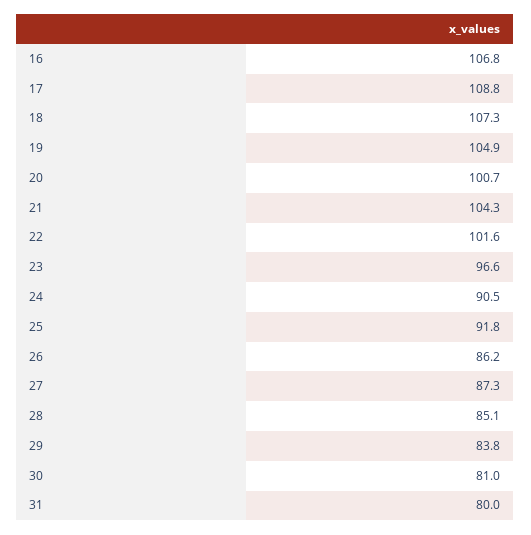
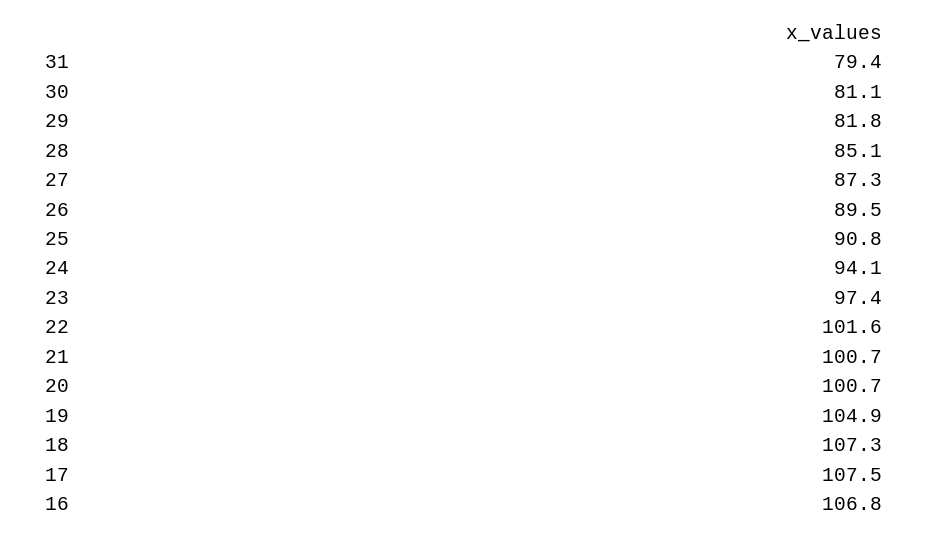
  {
    "16": 106.8,
-   "17": 108.8,
+   "17": 107.5,
    "18": 107.3,
    "19": 104.9,
    "20": 100.7,
-   "21": 104.3,
+   "21": 100.7,
    "22": 101.6,
-   "23": 96.6,
+   "23": 97.4,
-   "24": 90.5,
+   "24": 94.1,
-   "25": 91.8,
+   "25": 90.8,
-   "26": 86.2,
+   "26": 89.5,
    "27": 87.3,
    "28": 85.1,
-   "29": 83.8,
+   "29": 81.8,
-   "30": 81,
+   "30": 81.1,
-   "31": 80
+   "31": 79.4
  }

